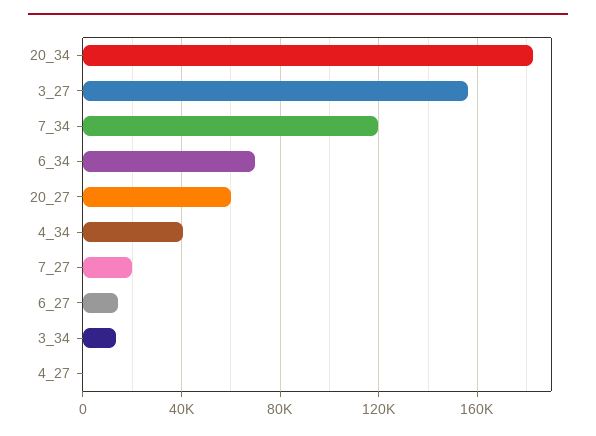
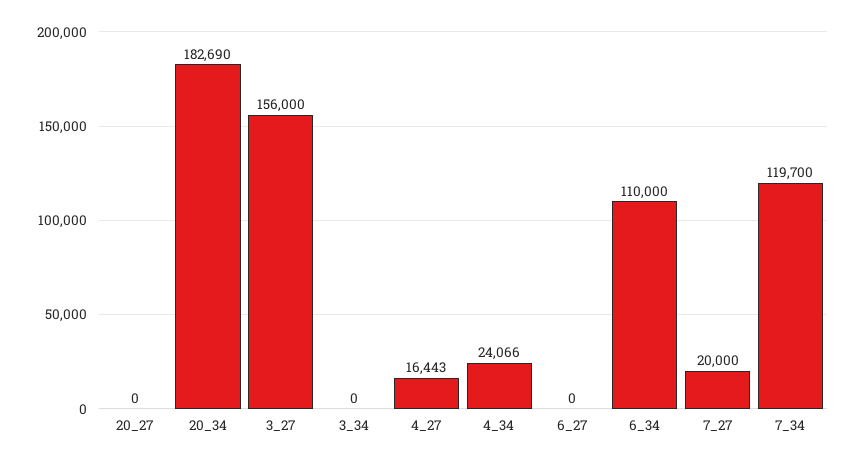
  {
    "20_34": 182690,
    "3_27": 156000,
    "7_34": 119700,
-   "6_34": 70000,
+   "6_34": 110000,
-   "20_27": 60000,
+   "20_27": 0,
-   "4_34": 40000,
+   "4_34": 24066,
    "7_27": 20000,
-   "6_27": 15000,
+   "6_27": 0,
-   "3_34": 15000,
+   "3_34": 0,
-   "4_27": 0
+   "4_27": 16443
  }

